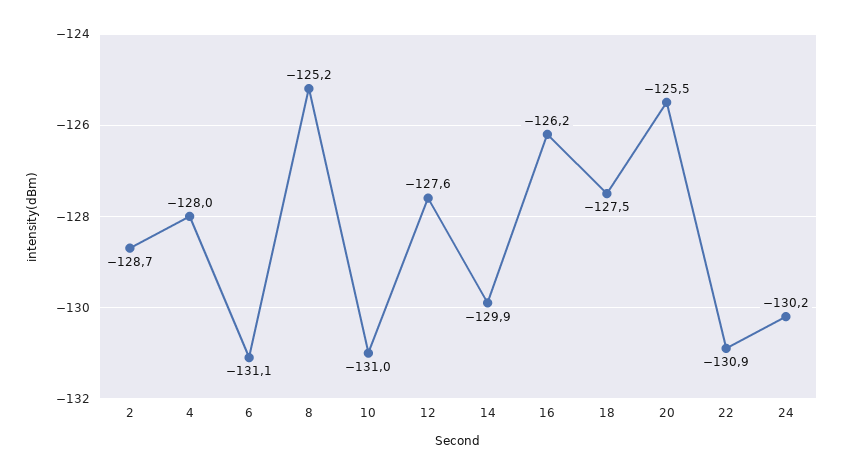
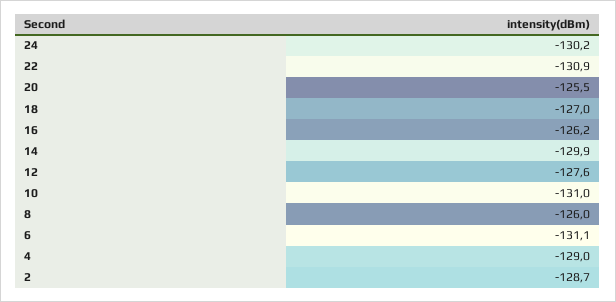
  {
    "2": -128.7,
-   "4": -128,
+   "4": -129,
    "6": -131.1,
-   "8": -125.2,
+   "8": -126,
    "10": -131,
    "12": -127.6,
    "14": -129.9,
    "16": -126.2,
-   "18": -127.5,
+   "18": -127,
    "20": -125.5,
    "22": -130.9,
    "24": -130.2
  }

